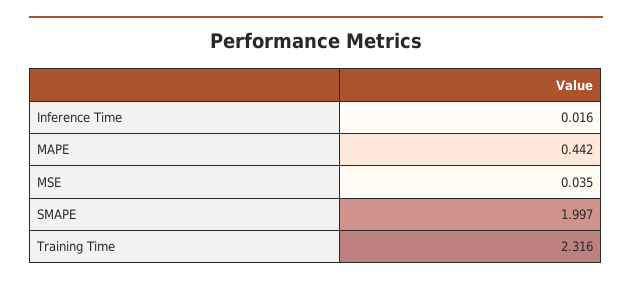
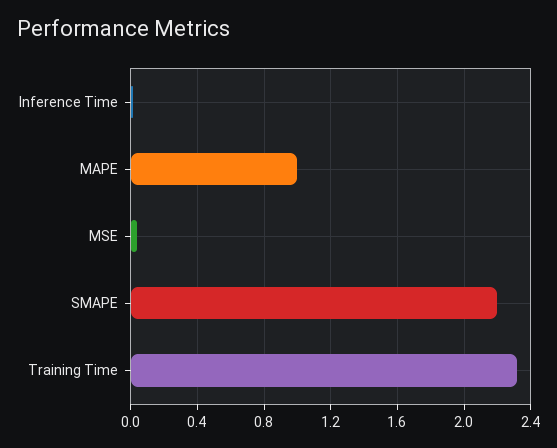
  {
    "Inference Time": 0.016,
-   "MAPE": 0.442,
+   "MAPE": 1,
    "MSE": 0.035,
-   "SMAPE": 1.997,
+   "SMAPE": 2.2,
    "Training Time": 2.316
  }

